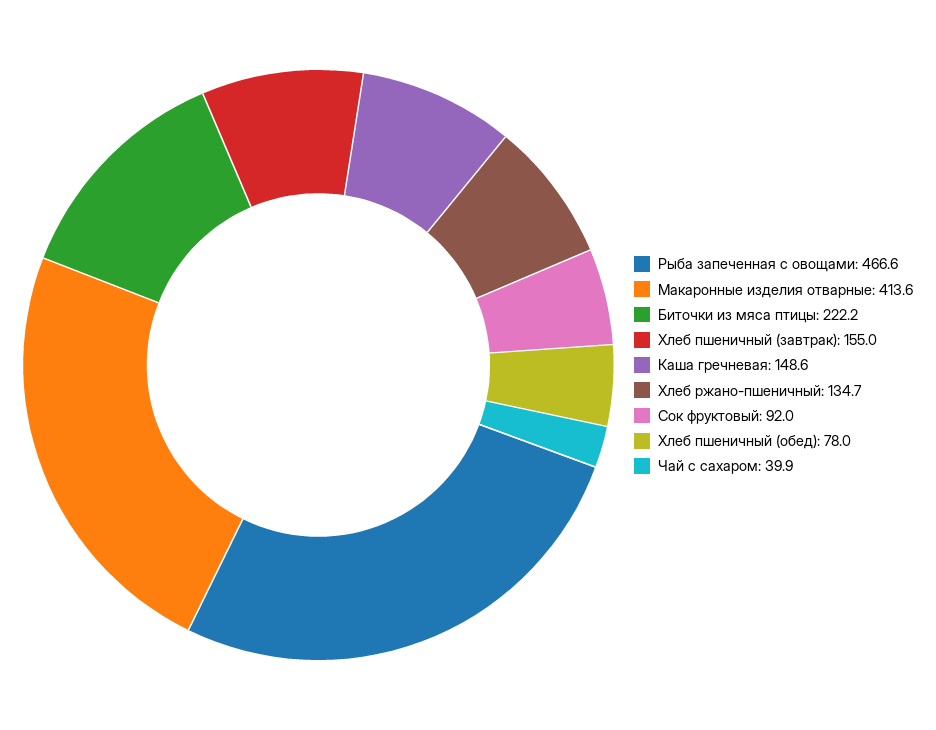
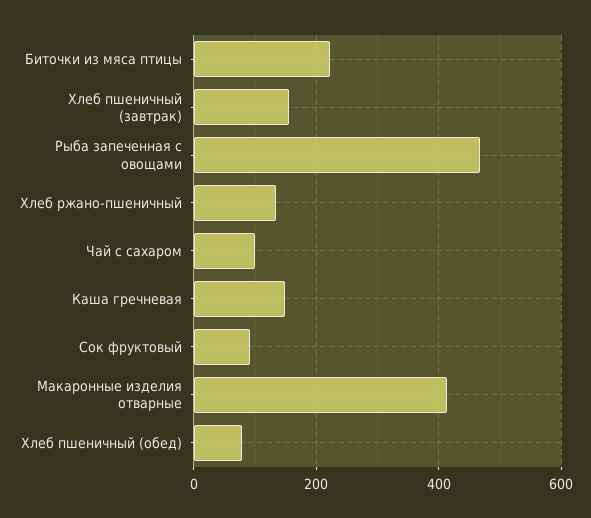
  {
    "Рыба запеченная с овощами": 466.6,
    "Макаронные изделия отварные": 413.6,
    "Биточки из мяса птицы": 222.2,
    "Хлеб пшеничный (завтрак)": 155,
    "Каша гречневая": 148.6,
    "Хлеб ржано-пшеничный": 134.7,
    "Сок фруктовый": 92,
    "Хлеб пшеничный (обед)": 78,
-   "Чай с сахаром": 39.9
+   "Чай с сахаром": 100
  }

